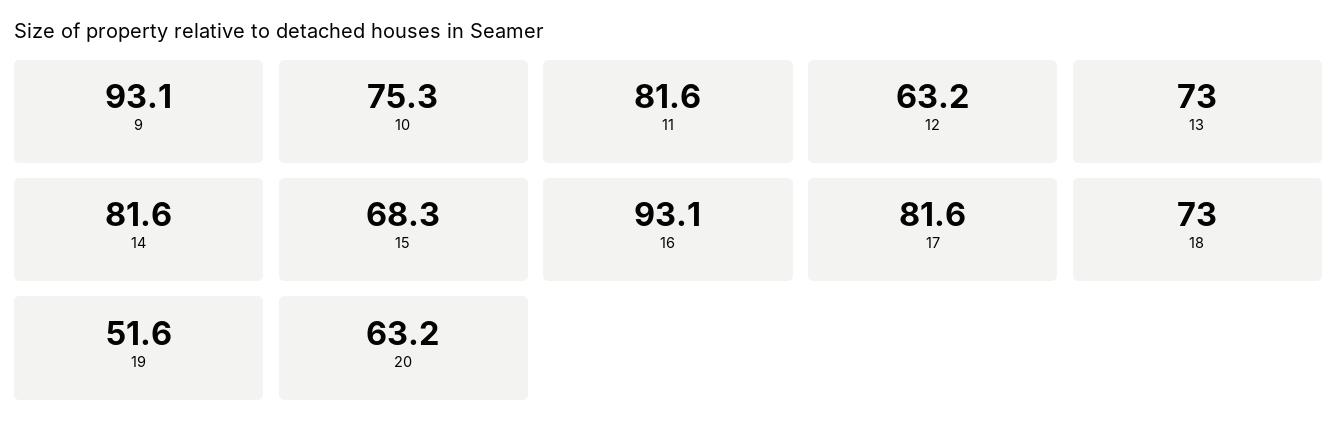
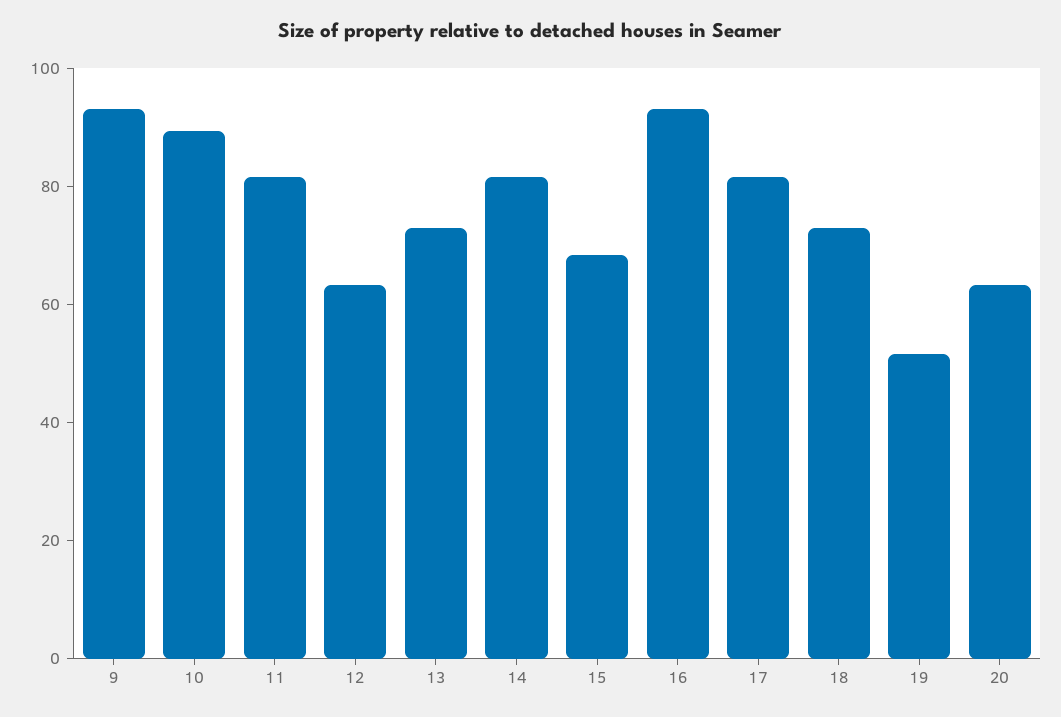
  {
    "9": 93.1,
-   "10": 75.3,
+   "10": 90,
    "11": 81.6,
    "12": 63.2,
    "13": 73,
    "14": 81.6,
    "15": 68.3,
    "16": 93.1,
    "17": 81.6,
    "18": 73,
    "19": 51.6,
    "20": 63.2
  }

